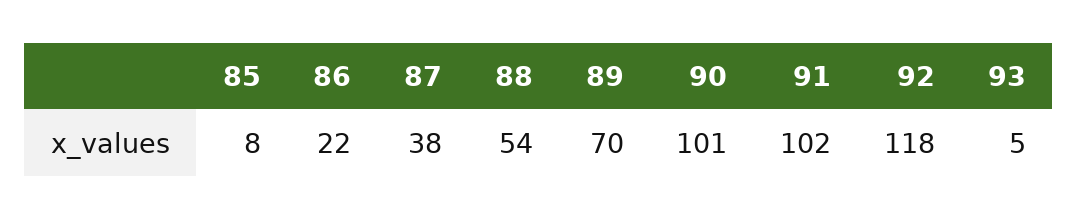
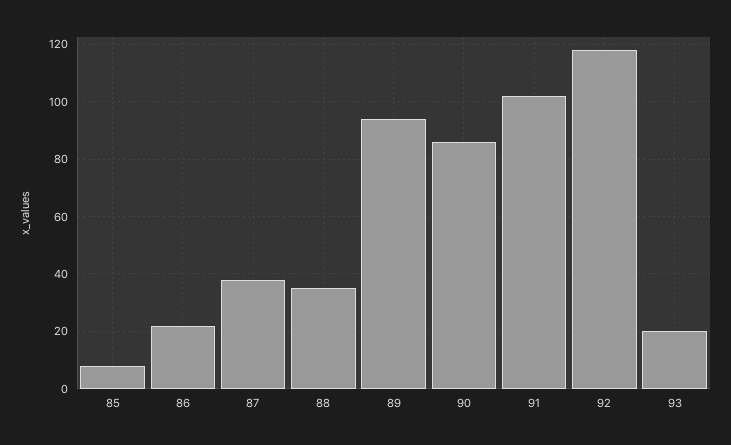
  {
    "85": 8,
    "86": 22,
    "87": 38,
-   "88": 54,
+   "88": 35,
-   "89": 70,
+   "89": 95,
-   "90": 101,
+   "90": 85,
    "91": 102,
    "92": 118,
-   "93": 5
+   "93": 20
  }

